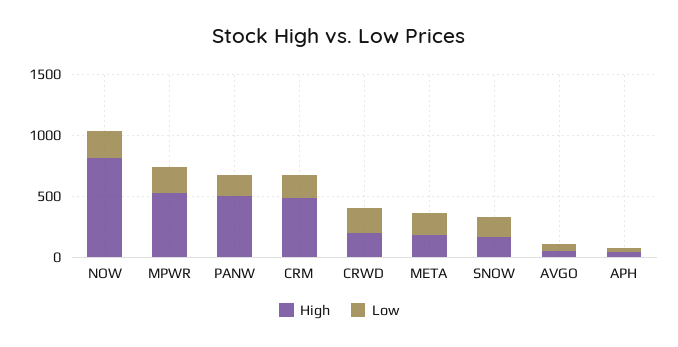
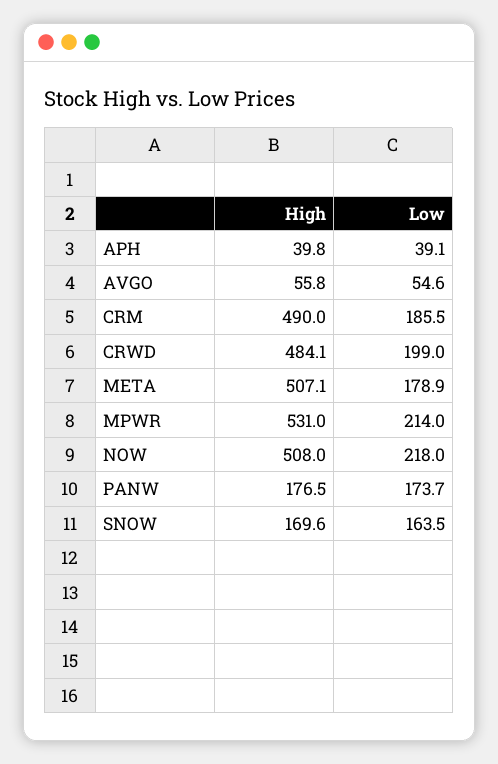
  {
    "High": {
-     "NOW": 800,
+     "NOW": 508,
      "MPWR": 531,
-     "PANW": 500,
+     "PANW": 176.5,
      "CRM": 490,
-     "CRWD": 200,
+     "CRWD": 484.1,
-     "META": 200,
+     "META": 507.1,
      "SNOW": 169.6,
      "AVGO": 55.8,
      "APH": 39.8
    },
    "Low": {
      "NOW": 218,
      "MPWR": 214,
      "PANW": 173.7,
      "CRM": 185.5,
      "CRWD": 199,
      "META": 178.9,
      "SNOW": 163.5,
      "AVGO": 54.6,
      "APH": 39.1
    }
  }

